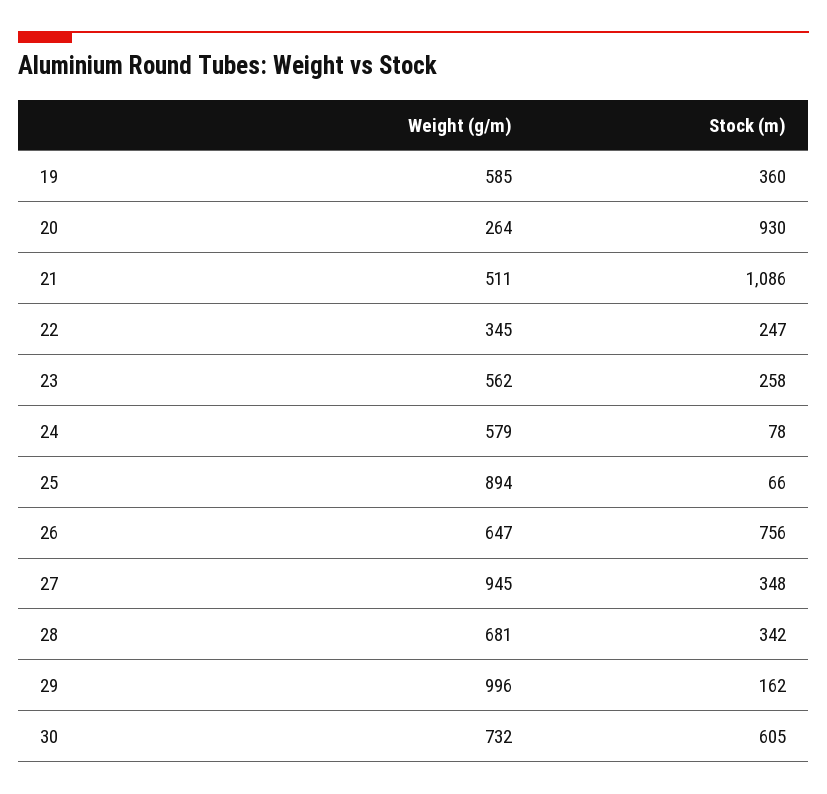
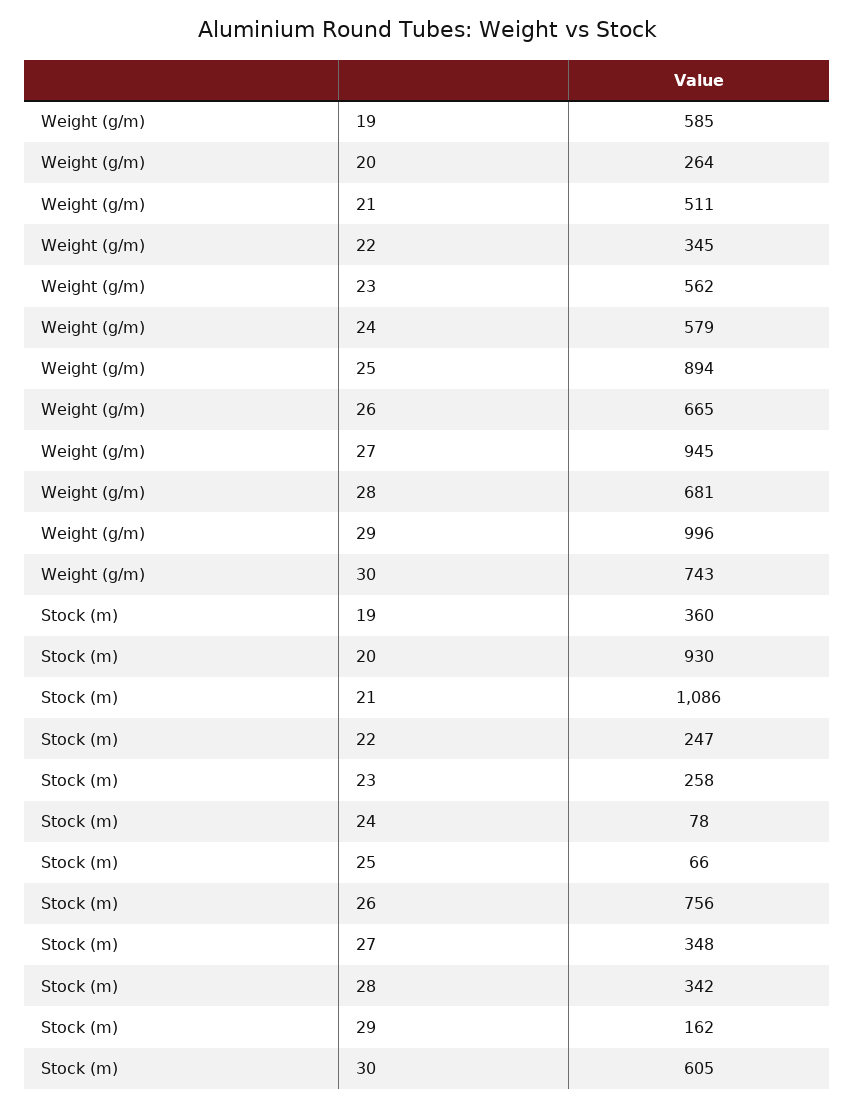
  {
    "Weight (g/m)": {
      "19": 585,
      "20": 264,
      "21": 511,
      "22": 345,
      "23": 562,
      "24": 579,
      "25": 894,
-     "26": 647,
+     "26": 665,
      "27": 945,
      "28": 681,
      "29": 996,
-     "30": 732
+     "30": 743
    },
    "Stock (m)": {
      "19": 360,
      "20": 930,
      "21": 1086,
      "22": 247,
      "23": 258,
      "24": 78,
      "25": 66,
      "26": 756,
      "27": 348,
      "28": 342,
      "29": 162,
      "30": 605
    }
  }

